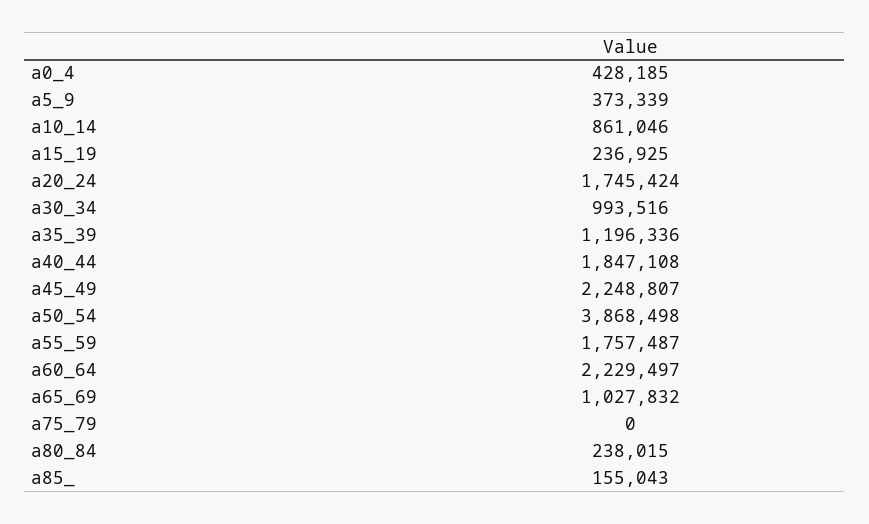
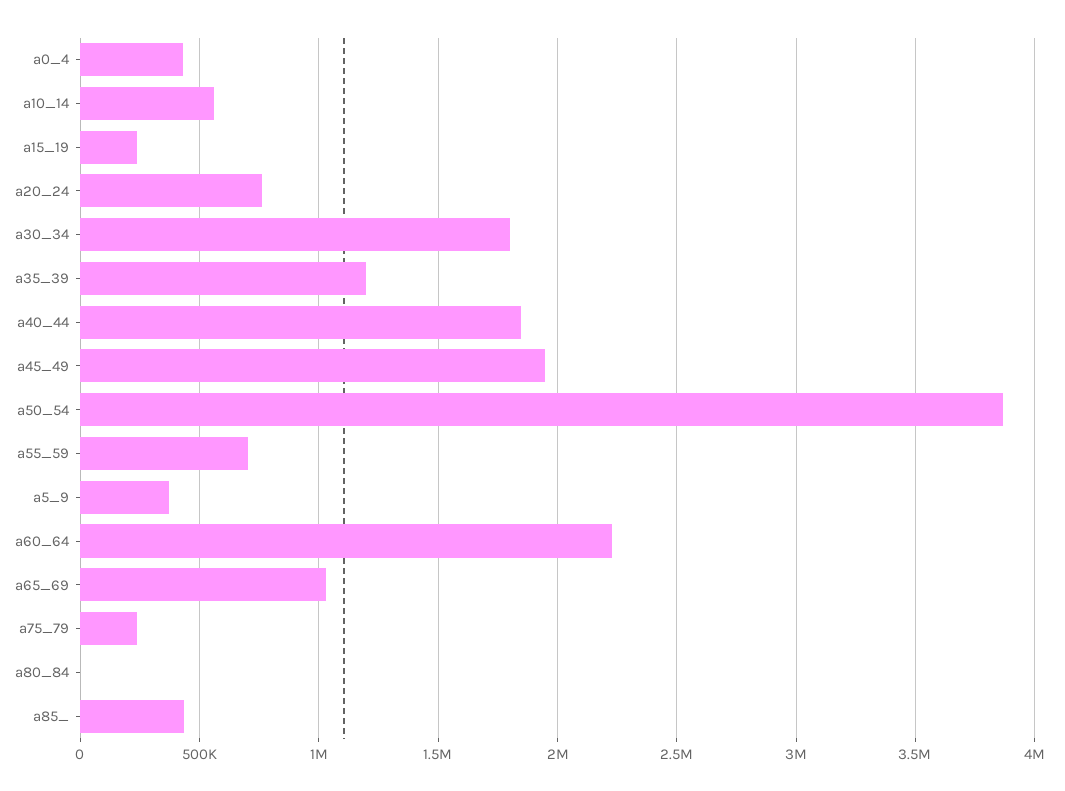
  {
    "a0_4": 428185,
    "a5_9": 373339,
-   "a10_14": 861046,
+   "a10_14": 550000,
    "a15_19": 236925,
-   "a20_24": 1745424,
+   "a20_24": 750000,
-   "a30_34": 993516,
+   "a30_34": 1800000,
    "a35_39": 1196336,
    "a40_44": 1847108,
-   "a45_49": 2248807,
+   "a45_49": 1950000,
    "a50_54": 3868498,
-   "a55_59": 1757487,
+   "a55_59": 700000,
    "a60_64": 2229497,
    "a65_69": 1027832,
-   "a75_79": 0,
+   "a75_79": 250000,
-   "a80_84": 238015,
+   "a80_84": 0,
-   "a85_": 155043
+   "a85_": 450000
  }

